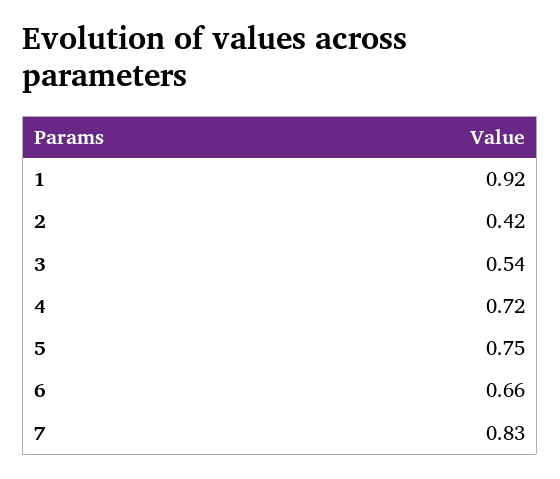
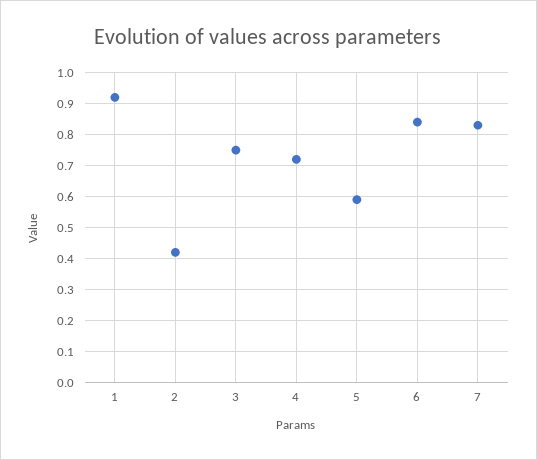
  {
    "1": 0.92,
    "2": 0.42,
-   "3": 0.54,
+   "3": 0.75,
    "4": 0.72,
-   "5": 0.75,
+   "5": 0.6,
-   "6": 0.66,
+   "6": 0.85,
    "7": 0.83
  }

